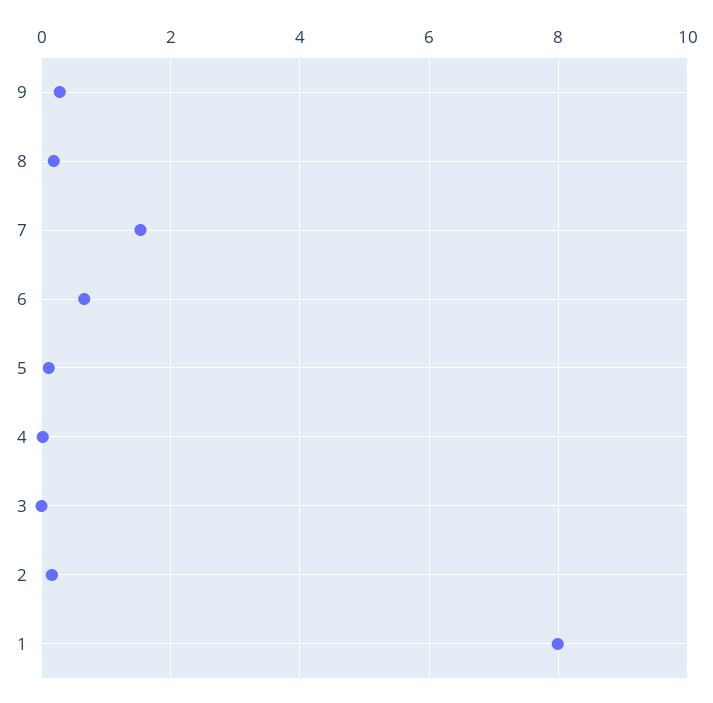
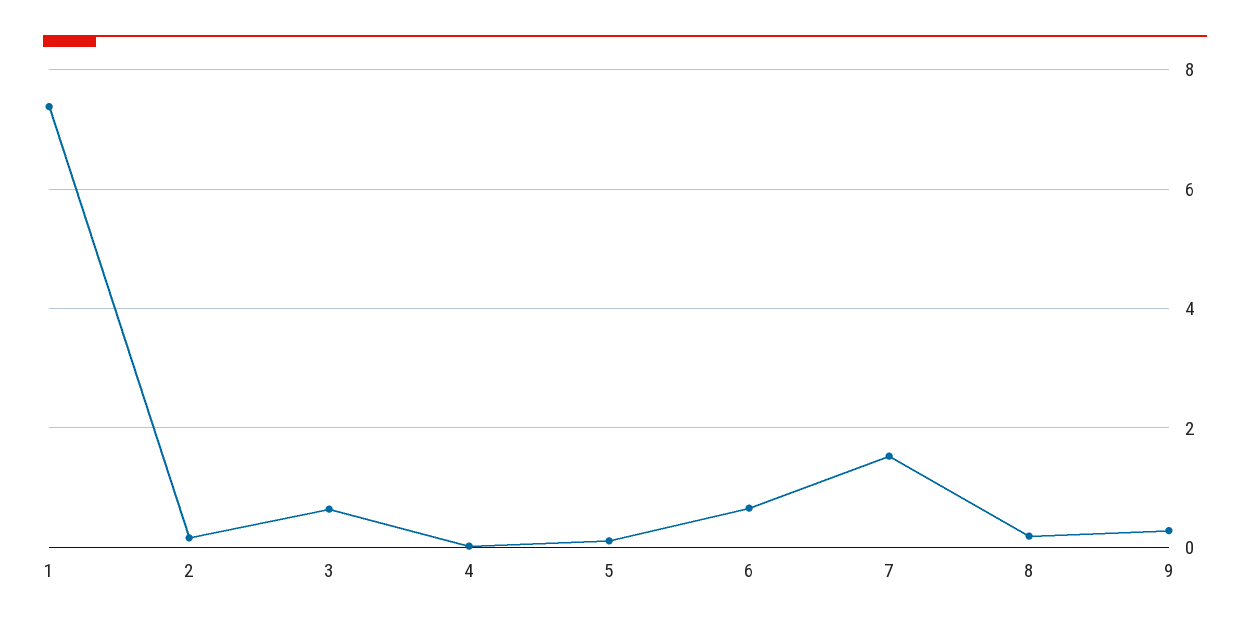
  {
    "9": 0.2,
    "8": 0.2,
    "7": 1.6,
    "6": 0.6,
    "5": 0.2,
    "4": 0,
-   "3": 0,
+   "3": 0.6,
    "2": 0.2,
-   "1": 8
+   "1": 7.4
  }

